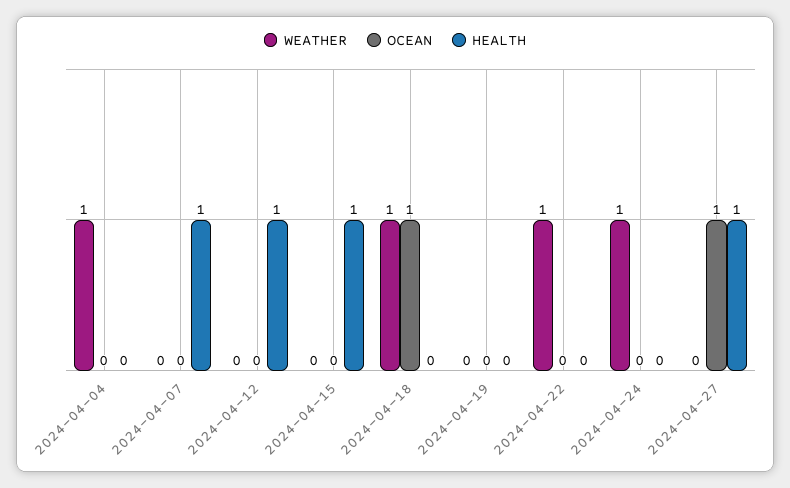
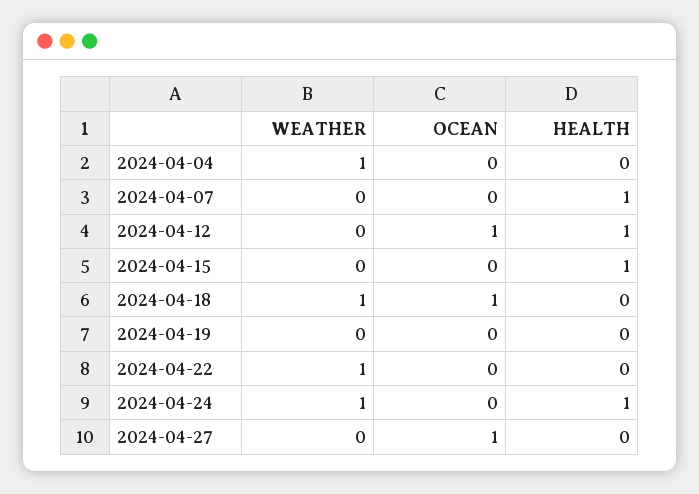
  {
    "WEATHER": {
      "2024-04-04": 1,
      "2024-04-07": 0,
      "2024-04-12": 0,
      "2024-04-15": 0,
      "2024-04-18": 1,
      "2024-04-19": 0,
      "2024-04-22": 1,
      "2024-04-24": 1,
      "2024-04-27": 0
    },
    "OCEAN": {
      "2024-04-04": 0,
      "2024-04-07": 0,
-     "2024-04-12": 0,
+     "2024-04-12": 1,
      "2024-04-15": 0,
      "2024-04-18": 1,
      "2024-04-19": 0,
      "2024-04-22": 0,
      "2024-04-24": 0,
      "2024-04-27": 1
    },
    "HEALTH": {
      "2024-04-04": 0,
      "2024-04-07": 1,
      "2024-04-12": 1,
      "2024-04-15": 1,
      "2024-04-18": 0,
      "2024-04-19": 0,
      "2024-04-22": 0,
-     "2024-04-24": 0,
+     "2024-04-24": 1,
-     "2024-04-27": 1
+     "2024-04-27": 0
    }
  }

